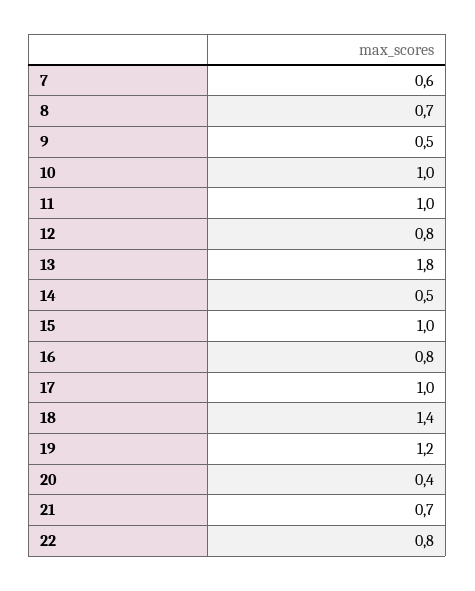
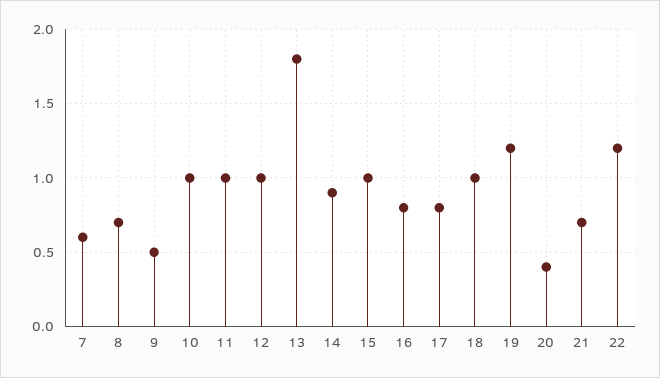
  {
    "7": 0.6,
    "8": 0.7,
    "9": 0.5,
    "10": 1,
    "11": 1,
-   "12": 0.8,
+   "12": 1,
    "13": 1.8,
-   "14": 0.5,
+   "14": 0.9,
    "15": 1,
    "16": 0.8,
-   "17": 1,
+   "17": 0.8,
-   "18": 1.4,
+   "18": 1,
    "19": 1.2,
    "20": 0.4,
    "21": 0.7,
-   "22": 0.8
+   "22": 1.2
  }

